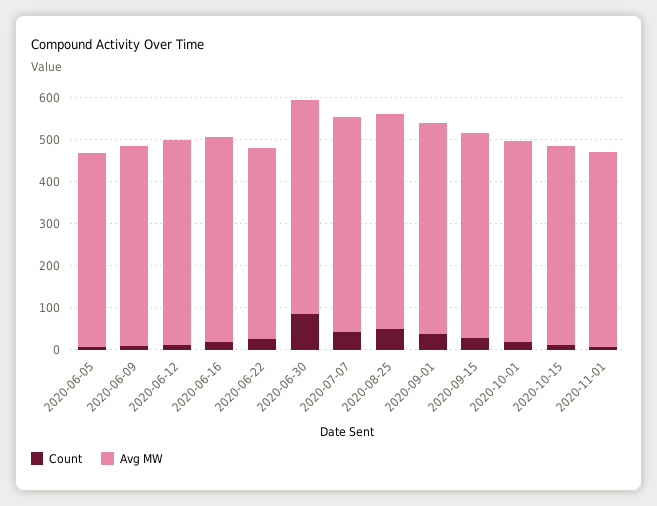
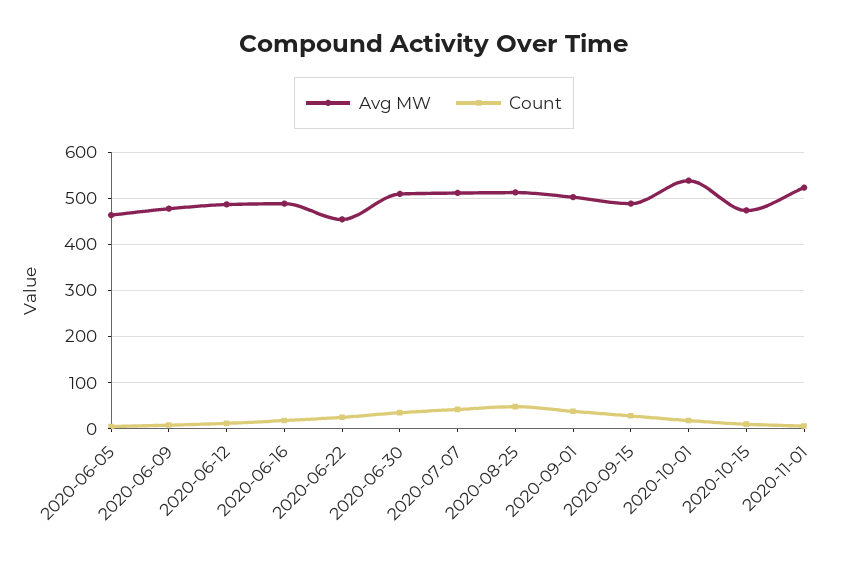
  {
    "Count": {
      "2020-06-05": 0,
      "2020-06-09": 0,
      "2020-06-12": 20,
      "2020-06-16": 20,
      "2020-06-22": 20,
-     "2020-06-30": 80,
+     "2020-06-30": 40,
      "2020-07-07": 40,
      "2020-08-25": 40,
      "2020-09-01": 40,
      "2020-09-15": 20,
      "2020-10-01": 20,
      "2020-10-15": 20,
      "2020-11-01": 0
    },
    "Avg MW": {
      "2020-06-05": 460,
      "2020-06-09": 480,
      "2020-06-12": 480,
      "2020-06-16": 480,
      "2020-06-22": 460,
      "2020-06-30": 500,
      "2020-07-07": 520,
      "2020-08-25": 520,
      "2020-09-01": 500,
      "2020-09-15": 480,
-     "2020-10-01": 480,
+     "2020-10-01": 540,
      "2020-10-15": 480,
-     "2020-11-01": 460
+     "2020-11-01": 520
    }
  }

